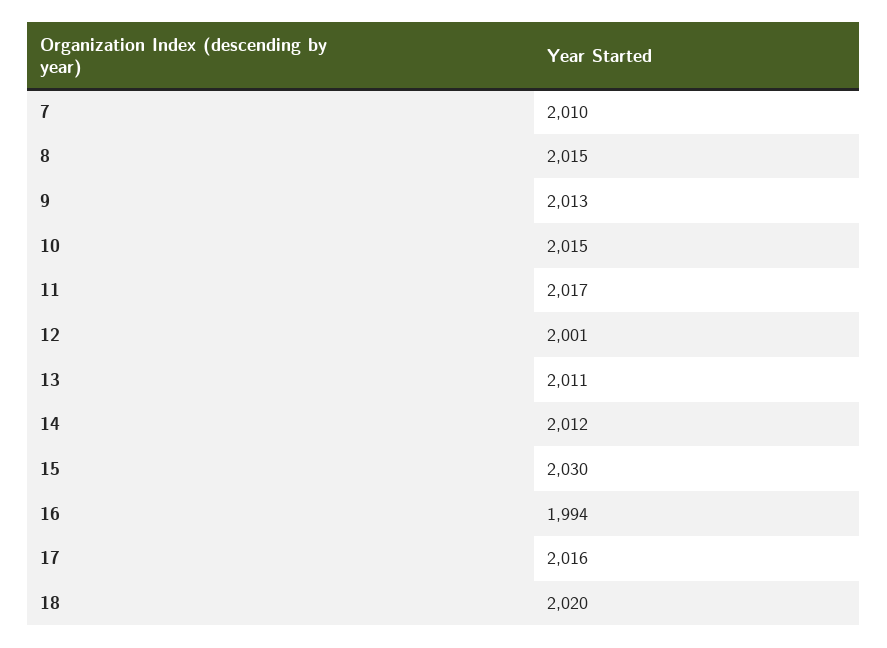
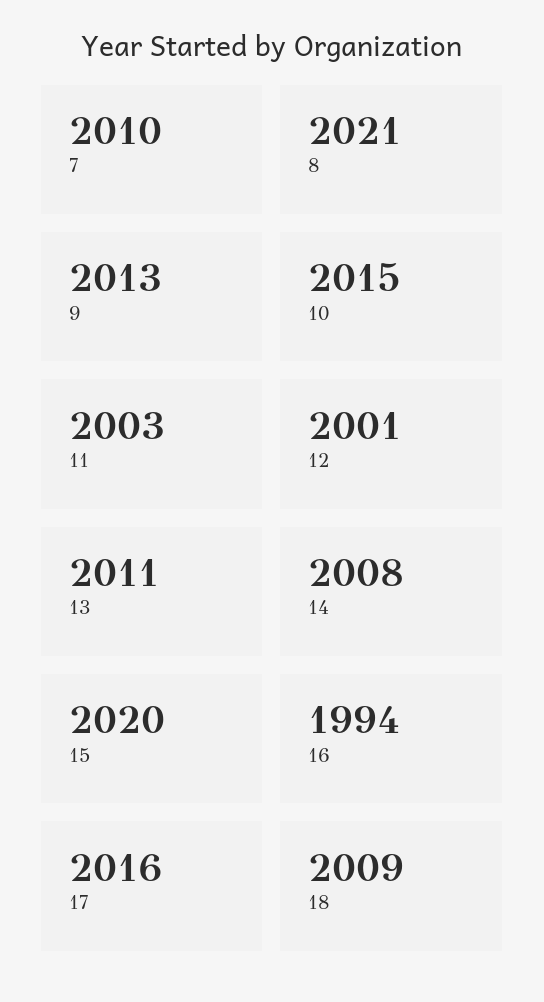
  {
    "7": 2010,
-   "8": 2015,
+   "8": 2021,
    "9": 2013,
    "10": 2015,
-   "11": 2017,
+   "11": 2003,
    "12": 2001,
    "13": 2011,
-   "14": 2012,
+   "14": 2008,
-   "15": 2030,
+   "15": 2020,
    "16": 1994,
    "17": 2016,
-   "18": 2020
+   "18": 2009
  }

